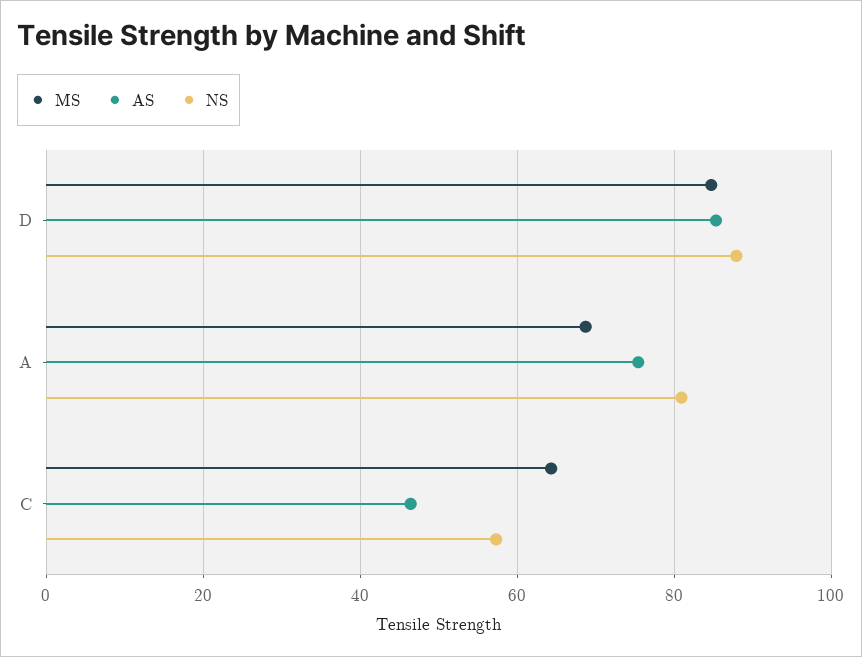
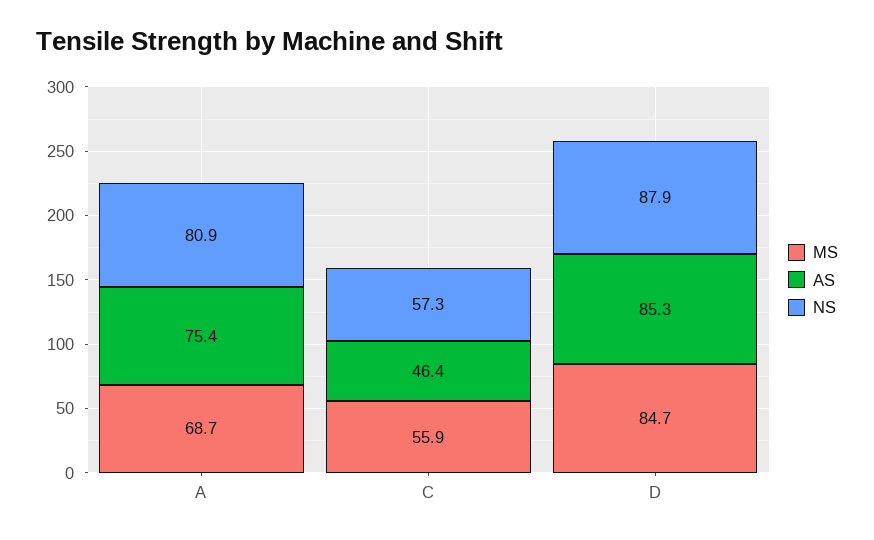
  {
    "MS": {
      "D": 84.7,
      "A": 68.7,
-     "C": 64
+     "C": 55.9
    },
    "AS": {
      "D": 85.3,
      "A": 75.4,
      "C": 46.4
    },
    "NS": {
      "D": 87.9,
      "A": 80.9,
      "C": 57.3
    }
  }

